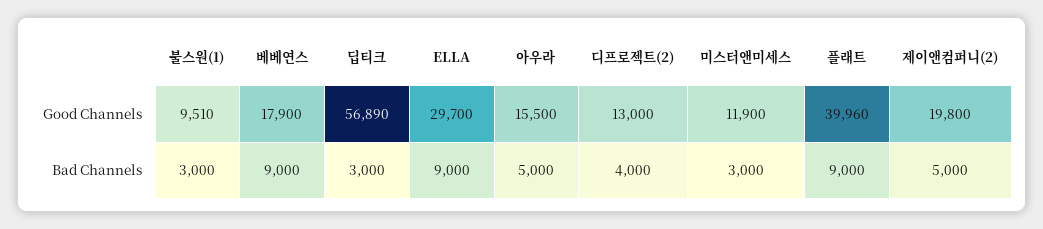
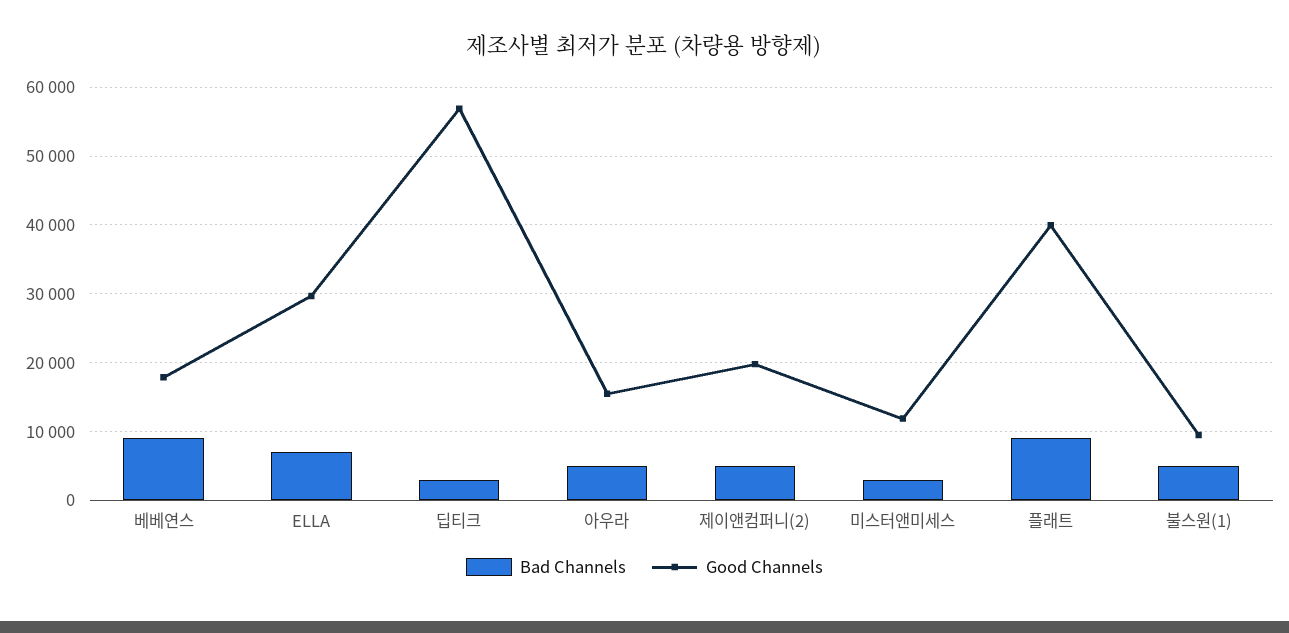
  {
    "Good Channels": {
      "불스원(1)": 9510,
      "베베연스": 17900,
      "딥티크": 56890,
      "ELLA": 29700,
      "아우라": 15500,
-     "디프로젝트(2)": 13000,
      "미스터앤미세스": 11900,
      "플래트": 39960,
      "제이앤컴퍼니(2)": 19800
    },
    "Bad Channels": {
-     "불스원(1)": 3000,
+     "불스원(1)": 5000,
      "베베연스": 9000,
      "딥티크": 3000,
-     "ELLA": 9000,
+     "ELLA": 7000,
      "아우라": 5000,
-     "디프로젝트(2)": 4000,
      "미스터앤미세스": 3000,
      "플래트": 9000,
      "제이앤컴퍼니(2)": 5000
    }
  }

